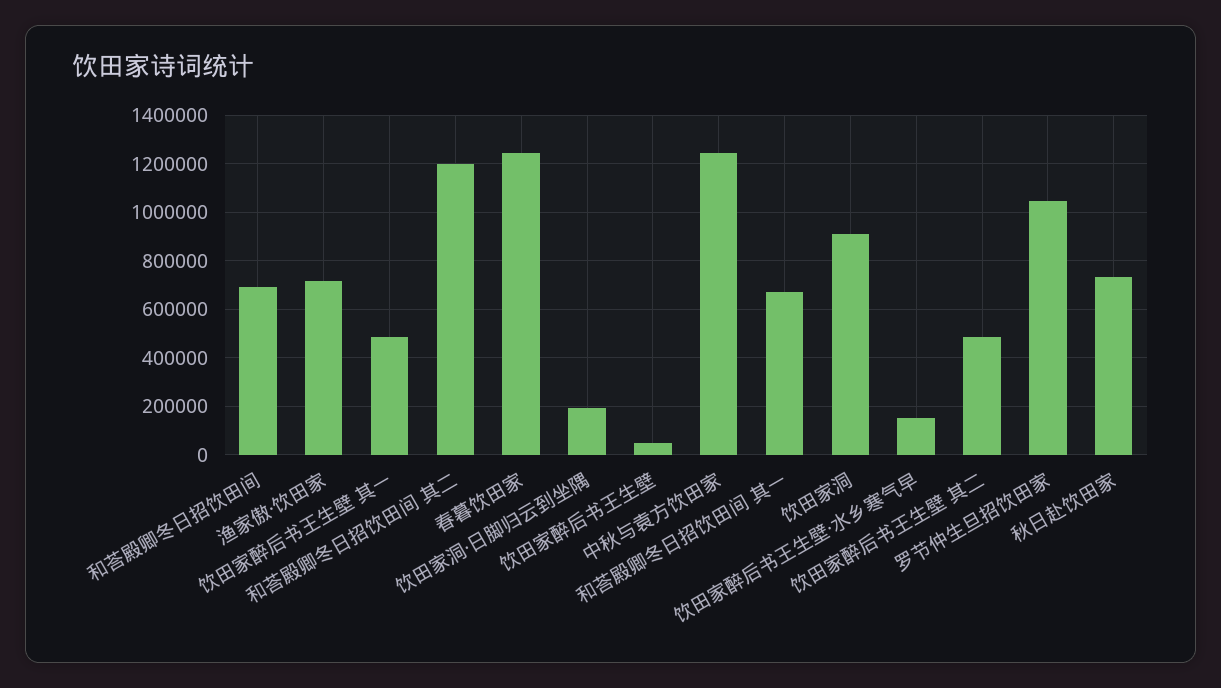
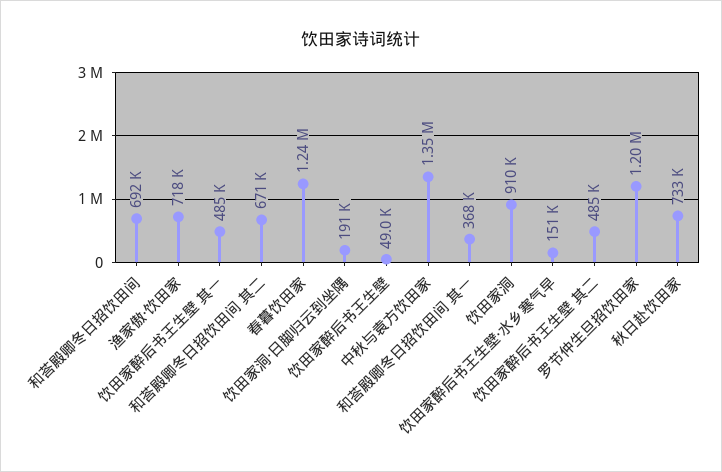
  {
    "和荅殿卿冬日招饮田间": 692000,
    "渔家傲·饮田家": 718000,
    "饮田家醉后书王生壁 其一": 485000,
-   "和荅殿卿冬日招饮田间 其二": 1200000,
+   "和荅殿卿冬日招饮田间 其二": 671000,
    "春暮饮田家": 1240000,
    "饮田家洞·日脚归云到坐隅": 191000,
    "饮田家醉后书王生壁": 49000,
-   "中秋与袁方饮田家": 1250000,
+   "中秋与袁方饮田家": 1350000,
-   "和荅殿卿冬日招饮田间 其一": 675000,
+   "和荅殿卿冬日招饮田间 其一": 368000,
    "饮田家洞": 910000,
    "饮田家醉后书王生壁·水乡寒气早": 151000,
    "饮田家醉后书王生壁 其二": 485000,
-   "罗节仲生旦招饮田家": 1050000,
+   "罗节仲生旦招饮田家": 1200000,
    "秋日赴饮田家": 733000
  }

